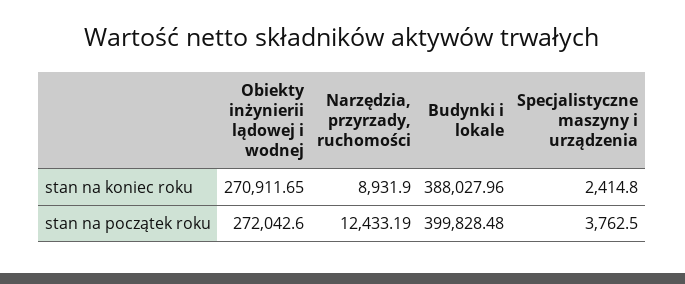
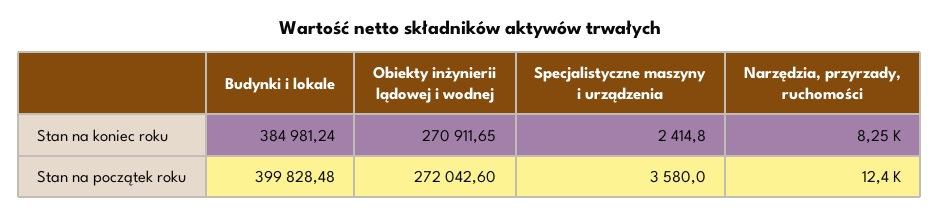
  {
    "Obiekty inżynierii lądowej i wodnej": {
      "stan na koniec roku": 270911.65,
      "stan na początek roku": 272042.6
    },
    "Narzędzia, przyrzady, ruchomości": {
-     "stan na koniec roku": 8931.9,
+     "stan na koniec roku": 8250,
      "stan na początek roku": 12433.19
    },
    "Budynki i lokale": {
-     "stan na koniec roku": 388027.96,
+     "stan na koniec roku": 384981.24,
      "stan na początek roku": 399828.48
    },
    "Specjalistyczne maszyny i urządzenia": {
      "stan na koniec roku": 2414.8,
-     "stan na początek roku": 3762.5
+     "stan na początek roku": 3580
    }
  }

